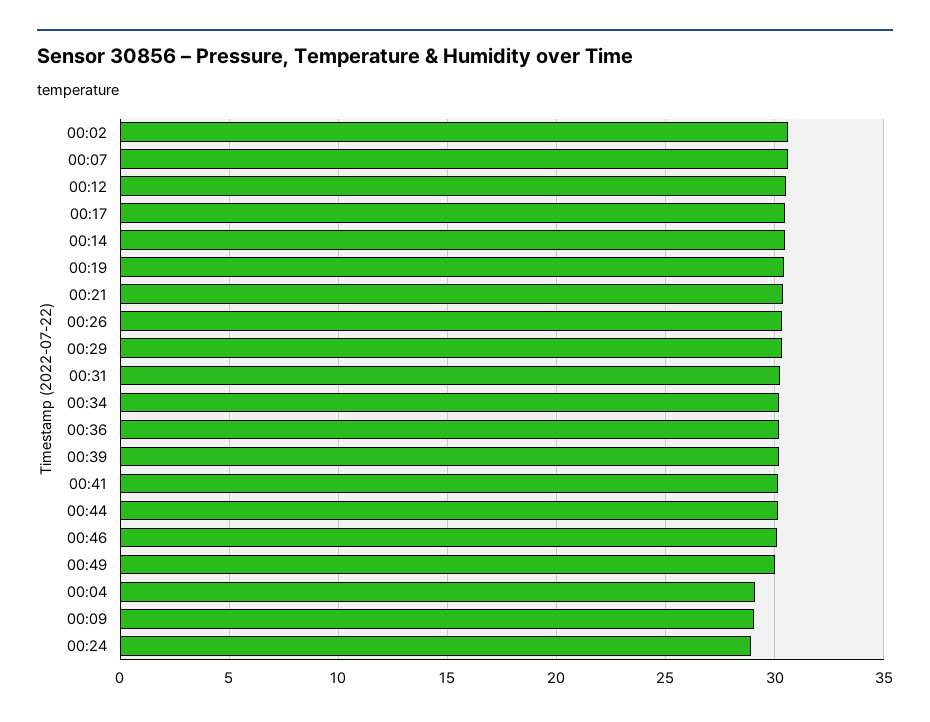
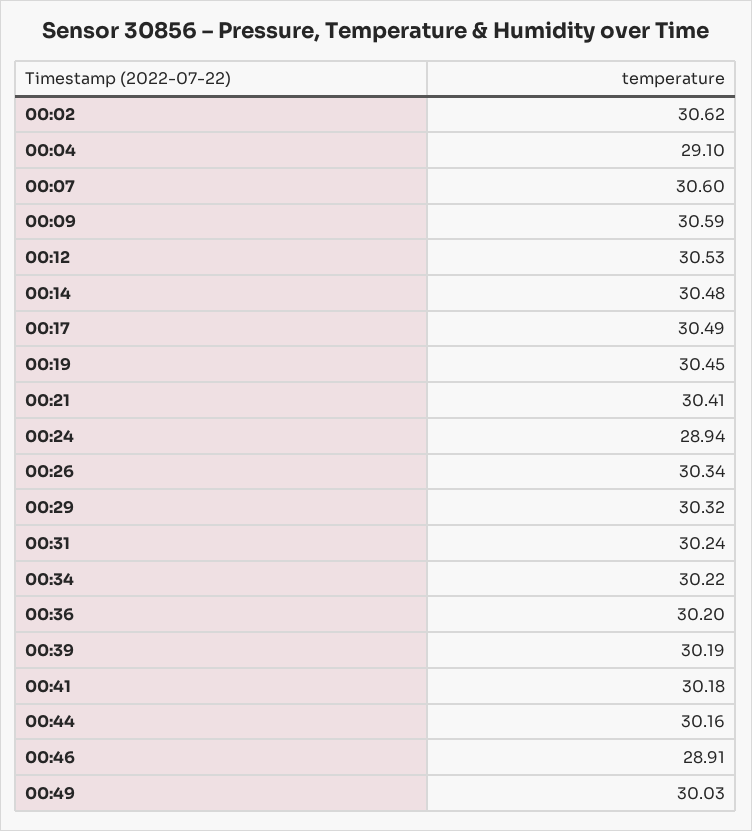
  {
    "00:02": 30.62,
    "00:07": 30.6,
    "00:12": 30.53,
    "00:17": 30.49,
    "00:14": 30.48,
    "00:19": 30.45,
    "00:21": 30.41,
    "00:26": 30.34,
    "00:29": 30.32,
    "00:31": 30.24,
    "00:34": 30.22,
    "00:36": 30.2,
    "00:39": 30.19,
    "00:41": 30.18,
    "00:44": 30.16,
-   "00:46": 30,
+   "00:46": 28.91,
    "00:49": 30.03,
    "00:04": 29.1,
-   "00:09": 29,
+   "00:09": 30.59,
    "00:24": 28.94
  }

